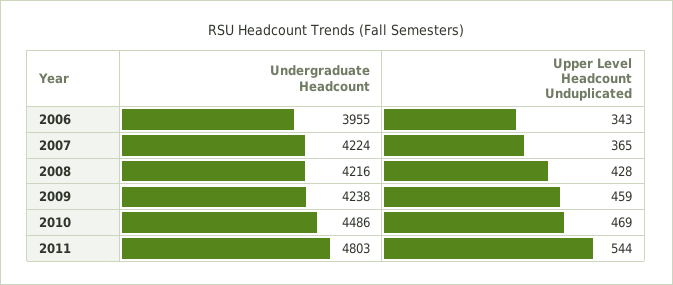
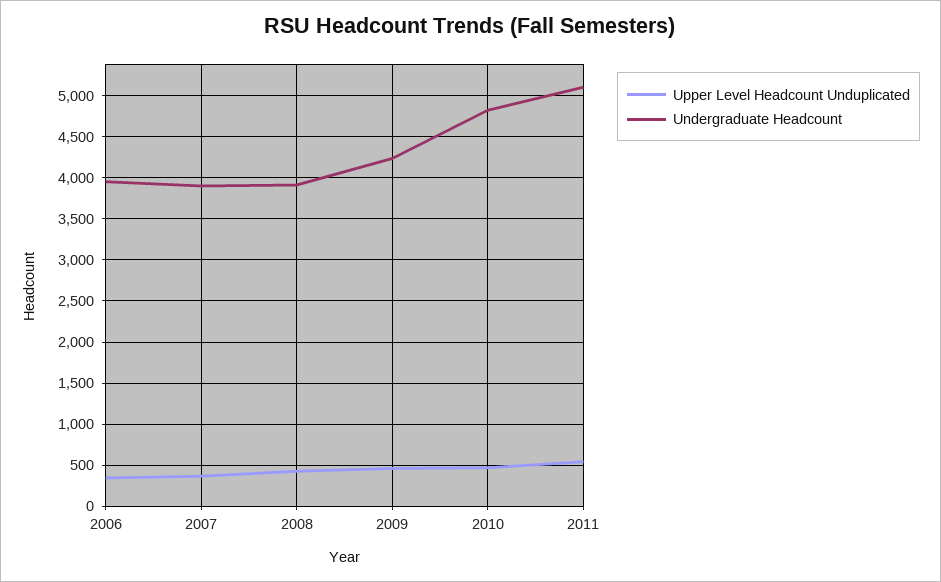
  {
    "Undergraduate Headcount": {
      "2006": 3955,
-     "2007": 4224,
+     "2007": 3900,
-     "2008": 4216,
+     "2008": 3900,
      "2009": 4238,
-     "2010": 4486,
+     "2010": 4800,
-     "2011": 4803
+     "2011": 5100
    },
    "Upper Level Headcount Unduplicated": {
      "2006": 343,
      "2007": 365,
      "2008": 428,
      "2009": 459,
      "2010": 469,
      "2011": 544
    }
  }

